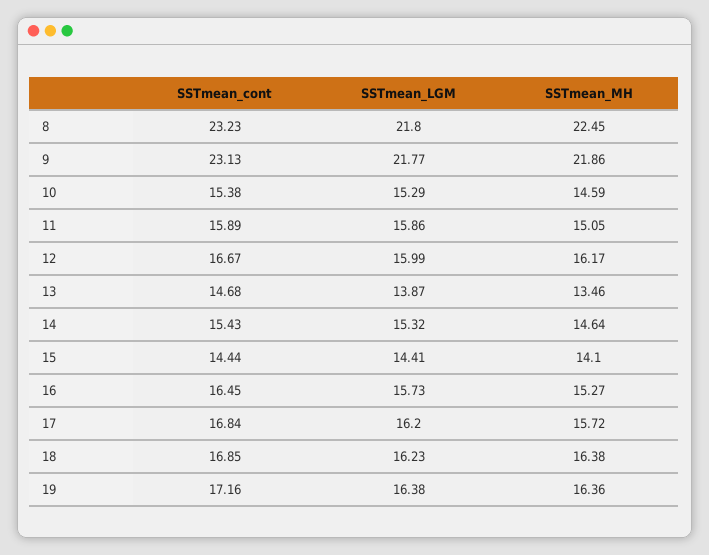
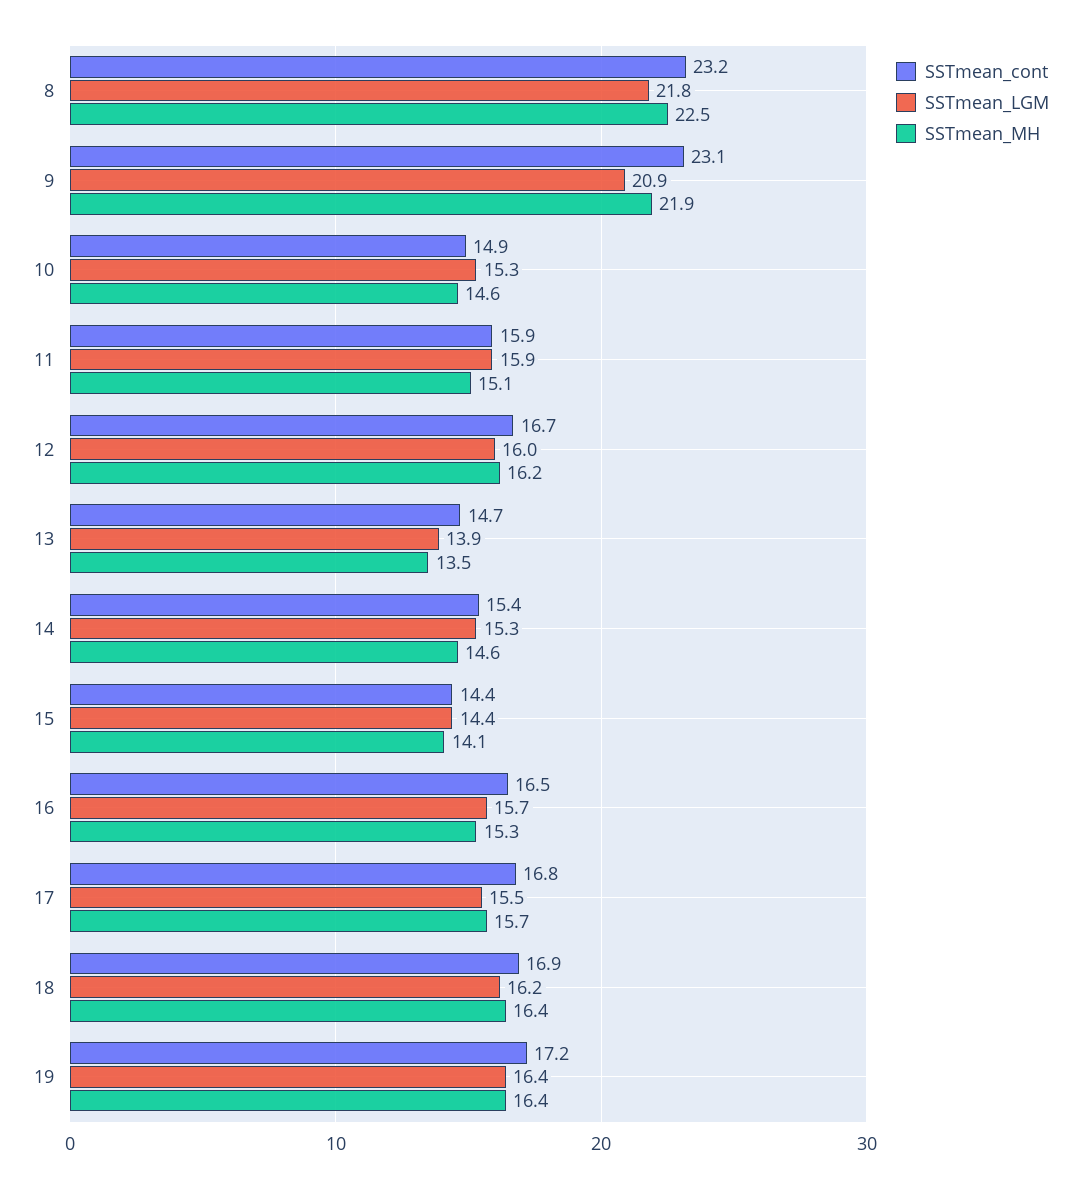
  {
    "SSTmean_cont": {
      "8": 23.23,
      "9": 23.13,
-     "10": 15.38,
+     "10": 14.9,
      "11": 15.89,
      "12": 16.67,
      "13": 14.68,
      "14": 15.43,
      "15": 14.44,
      "16": 16.45,
      "17": 16.84,
      "18": 16.85,
      "19": 17.16
    },
    "SSTmean_LGM": {
      "8": 21.8,
-     "9": 21.77,
+     "9": 20.9,
      "10": 15.29,
      "11": 15.86,
      "12": 15.99,
      "13": 13.87,
      "14": 15.32,
      "15": 14.41,
      "16": 15.73,
-     "17": 16.2,
+     "17": 15.5,
      "18": 16.23,
      "19": 16.38
    },
    "SSTmean_MH": {
      "8": 22.45,
      "9": 21.86,
      "10": 14.59,
      "11": 15.05,
      "12": 16.17,
      "13": 13.46,
      "14": 14.64,
      "15": 14.1,
      "16": 15.27,
      "17": 15.72,
      "18": 16.38,
      "19": 16.36
    }
  }

